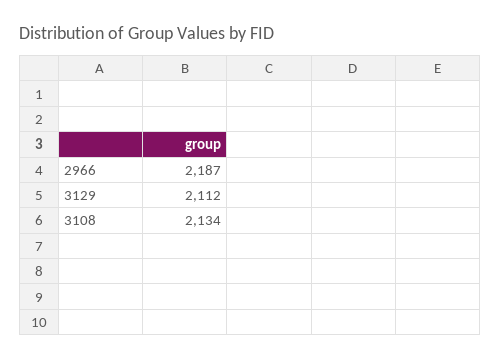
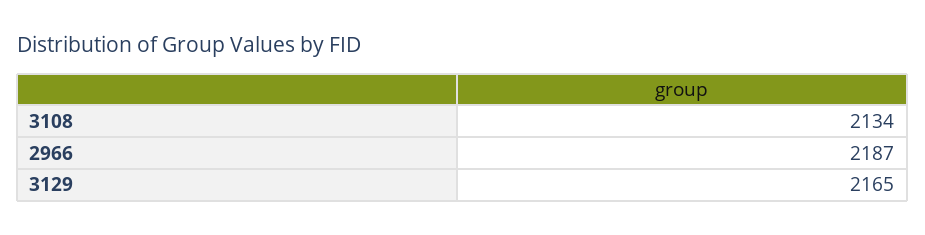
  {
    "2966": 2187,
-   "3129": 2112,
+   "3129": 2165,
    "3108": 2134
  }

